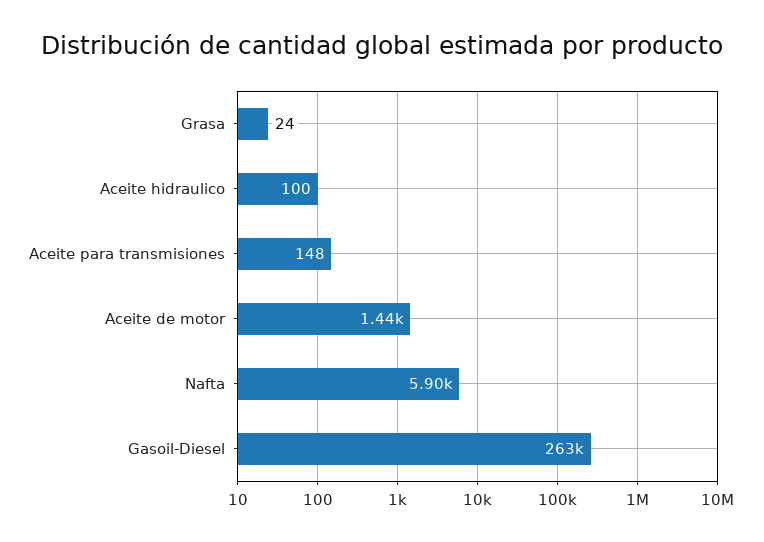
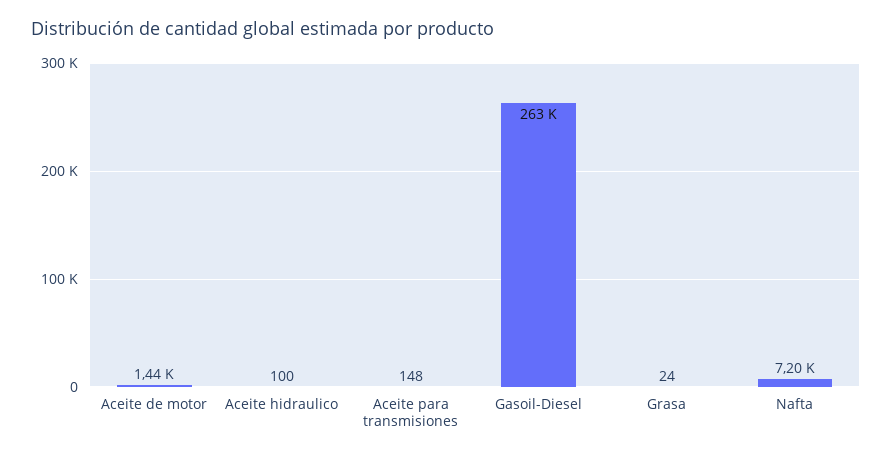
  {
    "Grasa": 24,
    "Aceite hidraulico": 100,
    "Aceite para transmisiones": 148,
    "Aceite de motor": 1440,
-   "Nafta": 5900,
+   "Nafta": 7200,
    "Gasoil-Diesel": 263000
  }

